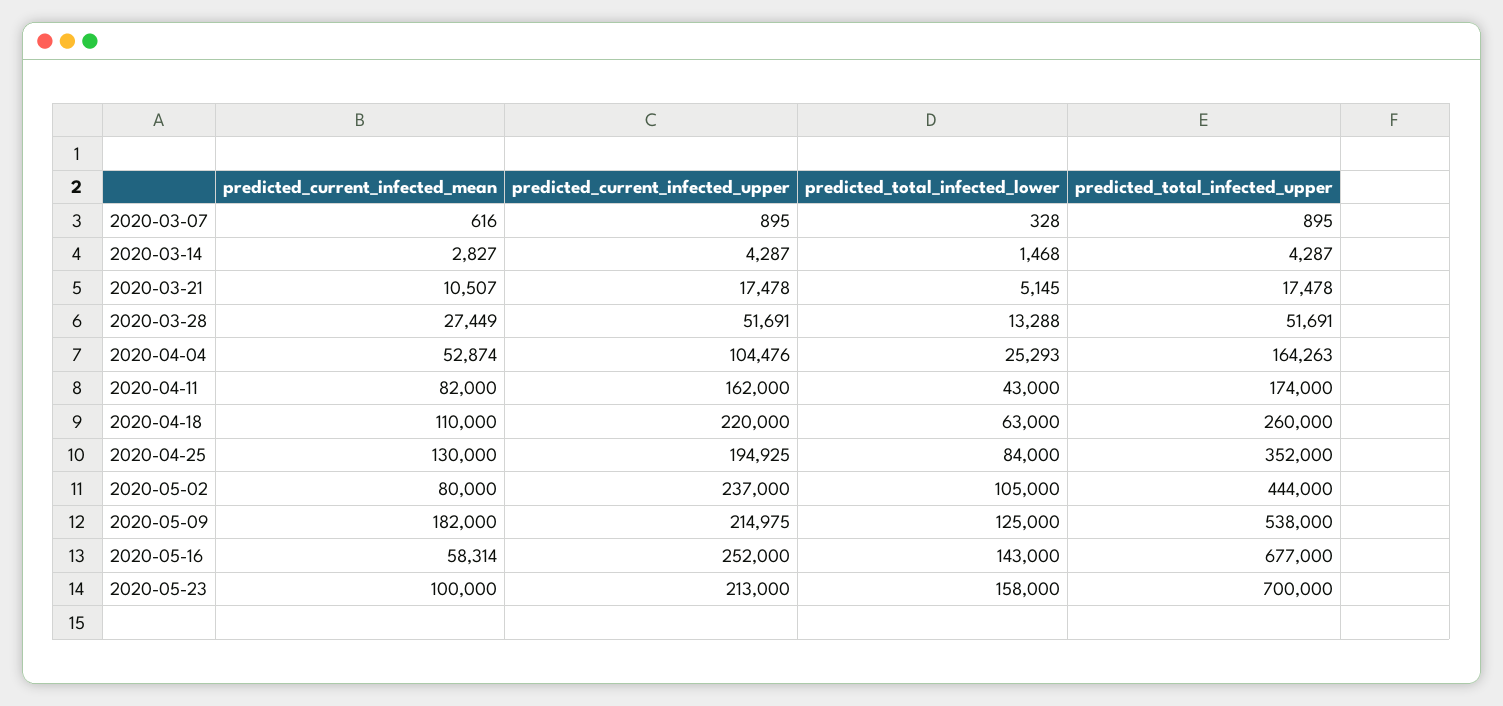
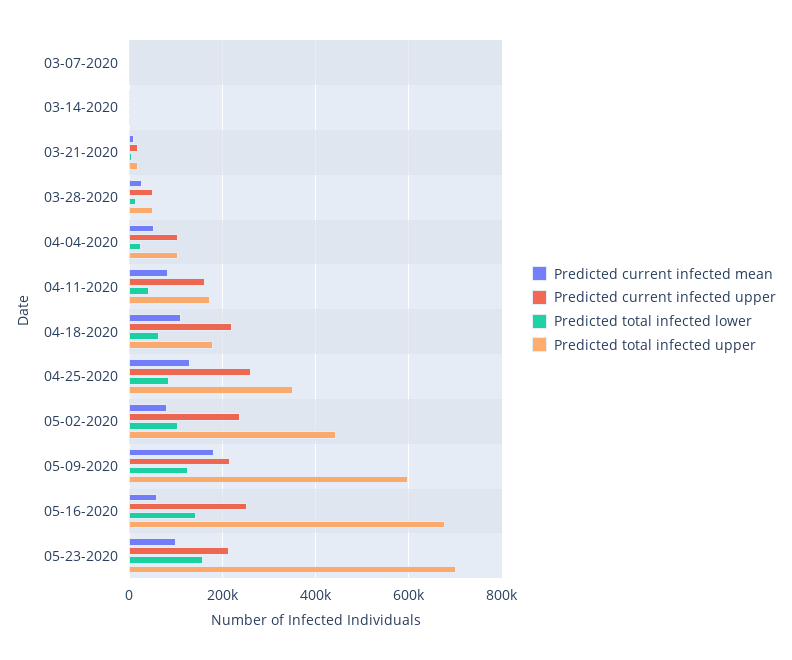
  {
    "predicted_current_infected_mean": {
      "2020-03-07": 616,
      "2020-03-14": 2827,
      "2020-03-21": 10507,
      "2020-03-28": 27449,
      "2020-04-04": 52874,
      "2020-04-11": 82000,
      "2020-04-18": 110000,
      "2020-04-25": 130000,
      "2020-05-02": 80000,
      "2020-05-09": 182000,
      "2020-05-16": 58314,
      "2020-05-23": 100000
    },
    "predicted_current_infected_upper": {
      "2020-03-07": 895,
      "2020-03-14": 4287,
      "2020-03-21": 17478,
      "2020-03-28": 51691,
      "2020-04-04": 104476,
      "2020-04-11": 162000,
      "2020-04-18": 220000,
-     "2020-04-25": 194925,
+     "2020-04-25": 260000,
      "2020-05-02": 237000,
      "2020-05-09": 214975,
      "2020-05-16": 252000,
      "2020-05-23": 213000
    },
    "predicted_total_infected_lower": {
      "2020-03-07": 328,
      "2020-03-14": 1468,
      "2020-03-21": 5145,
      "2020-03-28": 13288,
      "2020-04-04": 25293,
      "2020-04-11": 43000,
      "2020-04-18": 63000,
      "2020-04-25": 84000,
      "2020-05-02": 105000,
      "2020-05-09": 125000,
      "2020-05-16": 143000,
      "2020-05-23": 158000
    },
    "predicted_total_infected_upper": {
      "2020-03-07": 895,
      "2020-03-14": 4287,
      "2020-03-21": 17478,
      "2020-03-28": 51691,
-     "2020-04-04": 164263,
+     "2020-04-04": 100000,
      "2020-04-11": 174000,
-     "2020-04-18": 260000,
+     "2020-04-18": 180000,
      "2020-04-25": 352000,
      "2020-05-02": 444000,
-     "2020-05-09": 538000,
+     "2020-05-09": 600000,
      "2020-05-16": 677000,
      "2020-05-23": 700000
    }
  }

